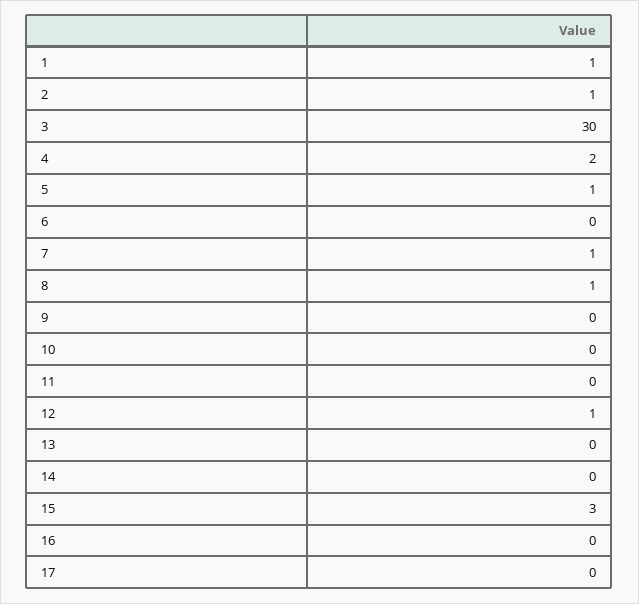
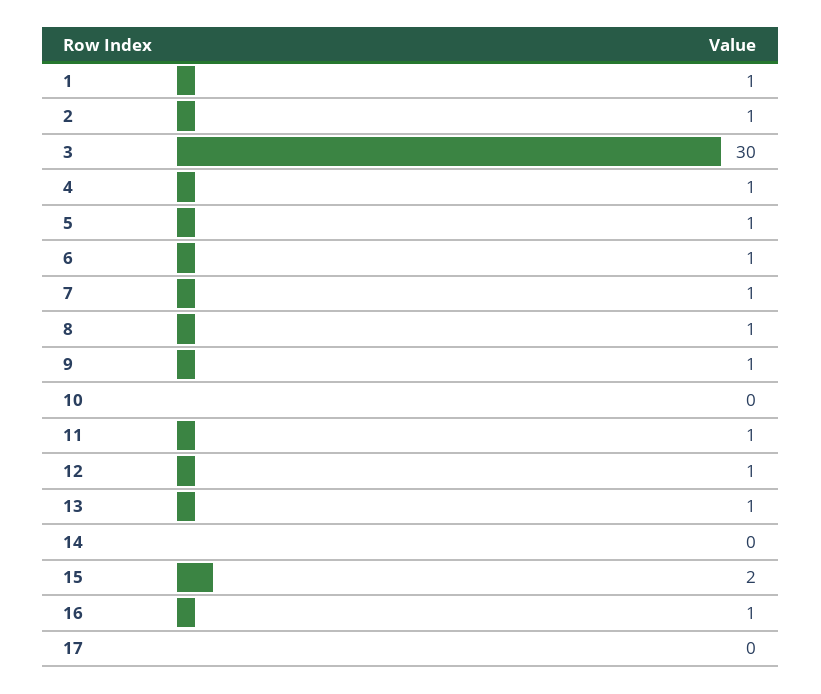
  {
    "1": 1,
    "2": 1,
    "3": 30,
-   "4": 2,
+   "4": 1,
    "5": 1,
-   "6": 0,
+   "6": 1,
    "7": 1,
    "8": 1,
-   "9": 0,
+   "9": 1,
    "10": 0,
-   "11": 0,
+   "11": 1,
    "12": 1,
-   "13": 0,
+   "13": 1,
    "14": 0,
-   "15": 3,
+   "15": 2,
-   "16": 0,
+   "16": 1,
    "17": 0
  }

